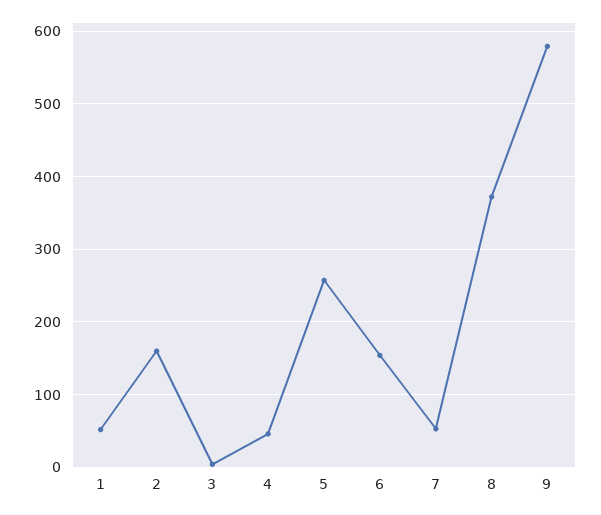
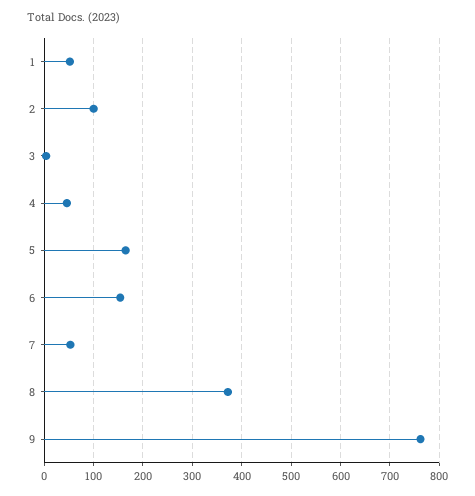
  {
    "1": 50,
-   "2": 160,
+   "2": 100,
    "3": 0,
    "4": 50,
-   "5": 260,
+   "5": 160,
    "6": 150,
    "7": 50,
    "8": 370,
-   "9": 580
+   "9": 760
  }

